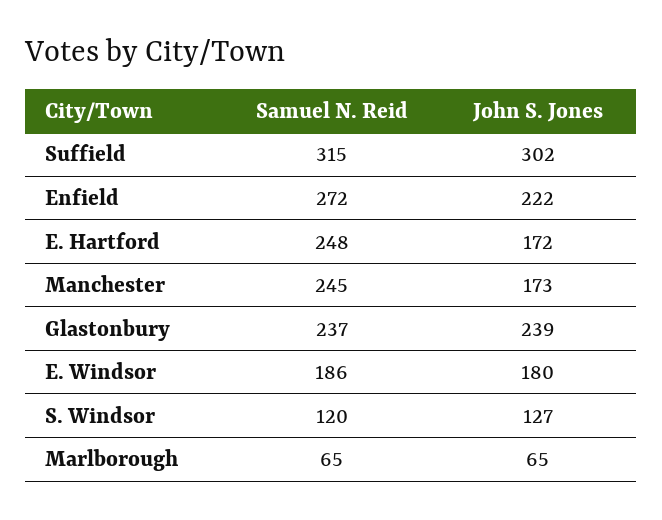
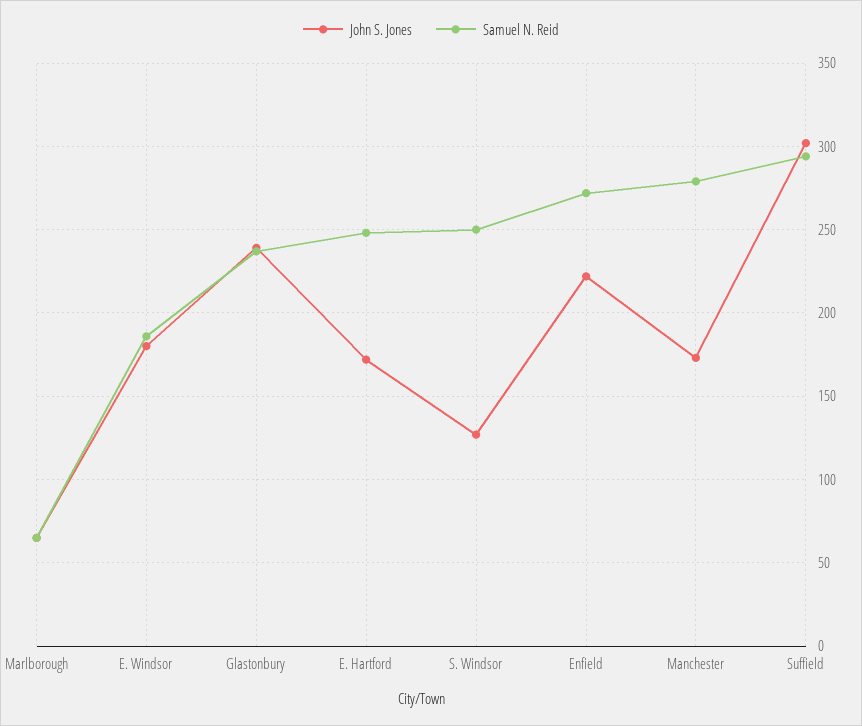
  {
    "Samuel N. Reid": {
-     "Suffield": 315,
+     "Suffield": 295,
      "Enfield": 272,
      "E. Hartford": 248,
-     "Manchester": 245,
+     "Manchester": 280,
      "Glastonbury": 237,
      "E. Windsor": 186,
-     "S. Windsor": 120,
+     "S. Windsor": 250,
      "Marlborough": 65
    },
    "John S. Jones": {
      "Suffield": 302,
      "Enfield": 222,
      "E. Hartford": 172,
      "Manchester": 173,
      "Glastonbury": 239,
      "E. Windsor": 180,
      "S. Windsor": 127,
      "Marlborough": 65
    }
  }

